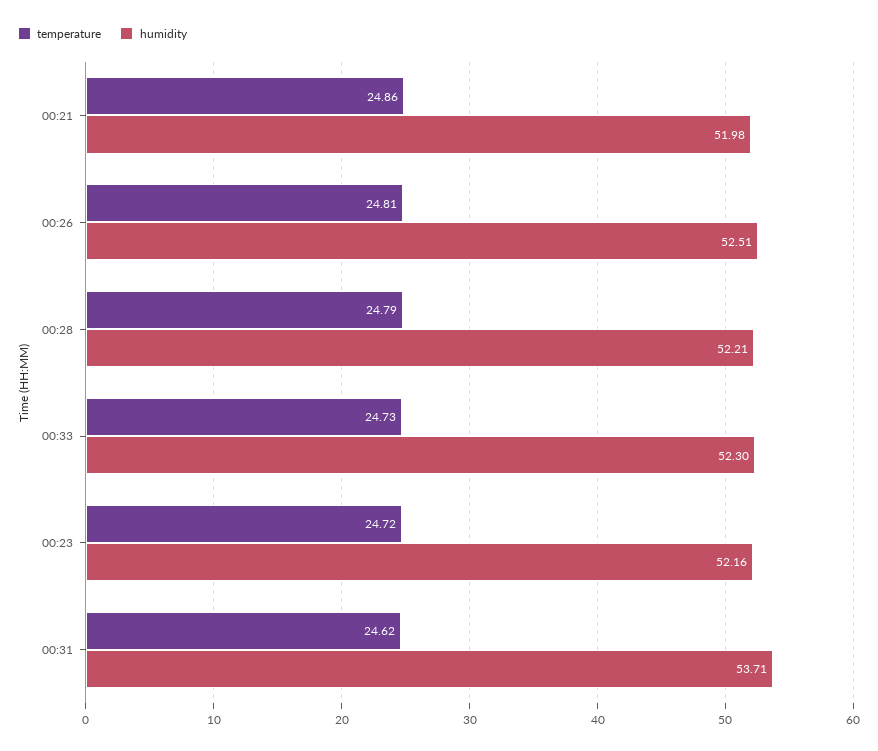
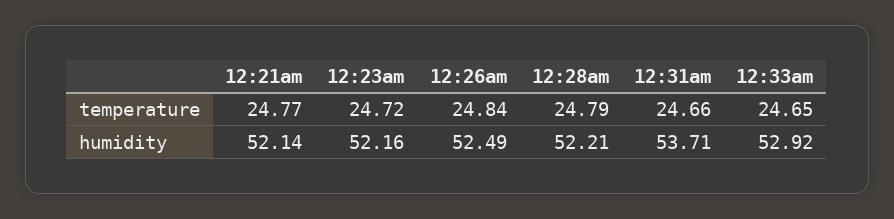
  {
    "temperature": {
-     "00:21": 24.86,
+     "00:21": 24.77,
-     "00:26": 24.81,
+     "00:26": 24.84,
      "00:28": 24.79,
-     "00:33": 24.73,
+     "00:33": 24.65,
      "00:23": 24.72,
-     "00:31": 24.62
+     "00:31": 24.66
    },
    "humidity": {
-     "00:21": 51.98,
+     "00:21": 52.14,
-     "00:26": 52.51,
+     "00:26": 52.49,
      "00:28": 52.21,
-     "00:33": 52.3,
+     "00:33": 52.92,
      "00:23": 52.16,
      "00:31": 53.71
    }
  }

